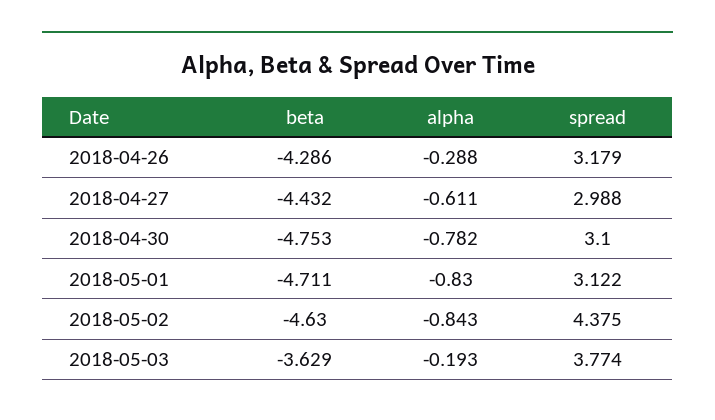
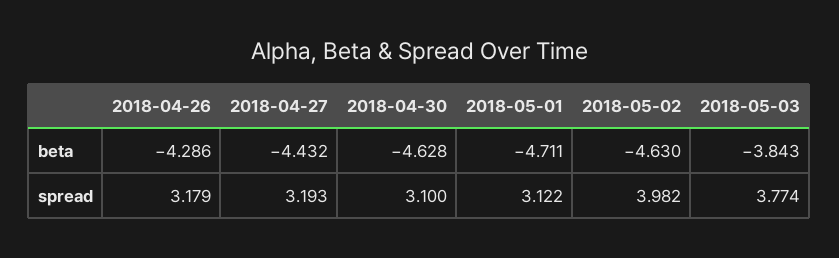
  {
    "beta": {
      "2018-04-26": -4.286,
      "2018-04-27": -4.432,
-     "2018-04-30": -4.753,
+     "2018-04-30": -4.628,
      "2018-05-01": -4.711,
      "2018-05-02": -4.63,
-     "2018-05-03": -3.629
+     "2018-05-03": -3.843
    },
-   "alpha": {
-     "2018-04-26": -0.288,
-     "2018-04-27": -0.611,
-     "2018-04-30": -0.782,
-     "2018-05-01": -0.83,
-     "2018-05-02": -0.843,
-     "2018-05-03": -0.193
-   },
    "spread": {
      "2018-04-26": 3.179,
-     "2018-04-27": 2.988,
+     "2018-04-27": 3.193,
      "2018-04-30": 3.1,
      "2018-05-01": 3.122,
-     "2018-05-02": 4.375,
+     "2018-05-02": 3.982,
      "2018-05-03": 3.774
    }
  }

